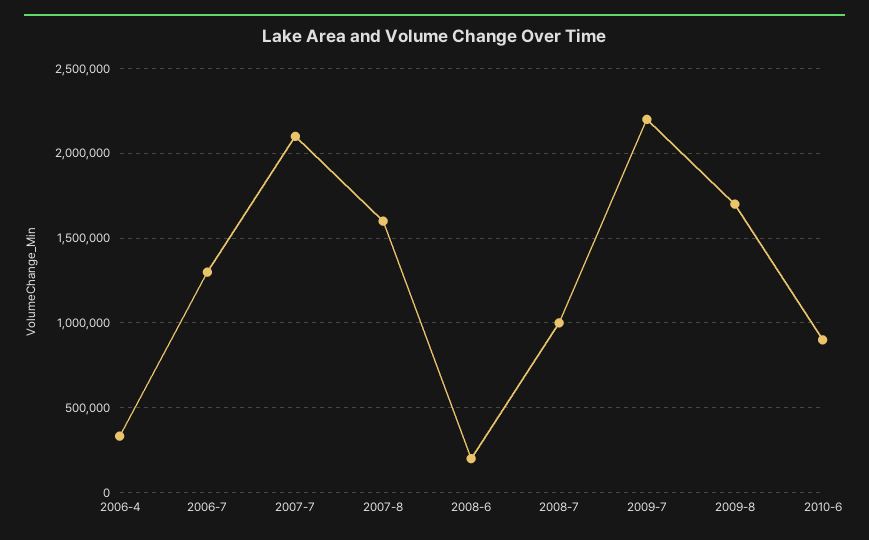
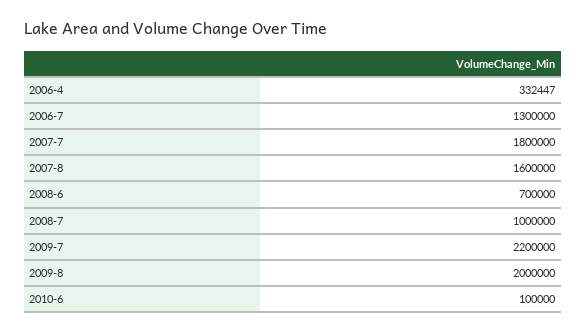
  {
    "2006-4": 332447,
    "2006-7": 1300000,
-   "2007-7": 2100000,
+   "2007-7": 1800000,
    "2007-8": 1600000,
-   "2008-6": 200000,
+   "2008-6": 700000,
    "2008-7": 1000000,
    "2009-7": 2200000,
-   "2009-8": 1700000,
+   "2009-8": 2000000,
-   "2010-6": 900000
+   "2010-6": 100000
  }

